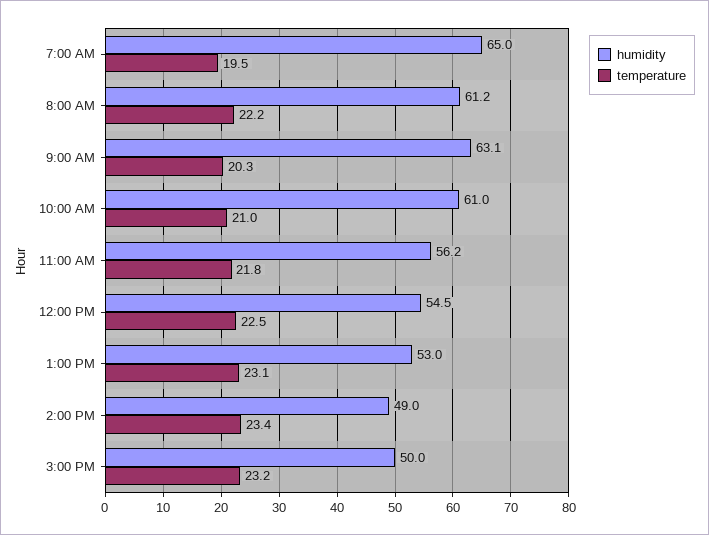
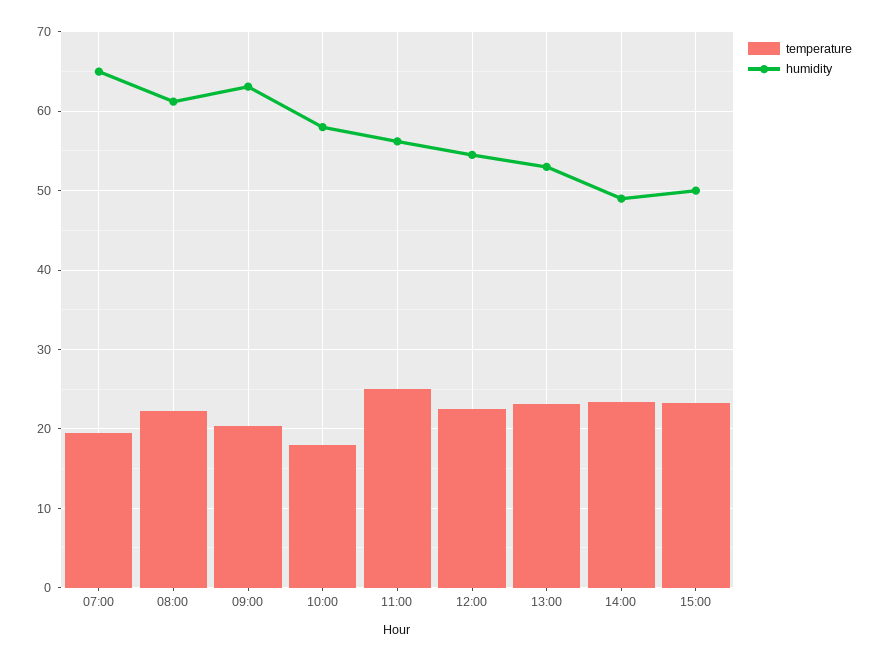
  {
    "humidity": {
      "7:00 AM": 65,
      "8:00 AM": 61.2,
      "9:00 AM": 63.1,
-     "10:00 AM": 61,
+     "10:00 AM": 58,
      "11:00 AM": 56.2,
      "12:00 PM": 54.5,
      "1:00 PM": 53,
      "2:00 PM": 49,
      "3:00 PM": 50
    },
    "temperature": {
      "7:00 AM": 19.5,
      "8:00 AM": 22.2,
      "9:00 AM": 20.3,
-     "10:00 AM": 21,
+     "10:00 AM": 18,
-     "11:00 AM": 21.8,
+     "11:00 AM": 25,
      "12:00 PM": 22.5,
      "1:00 PM": 23.1,
      "2:00 PM": 23.4,
      "3:00 PM": 23.2
    }
  }

